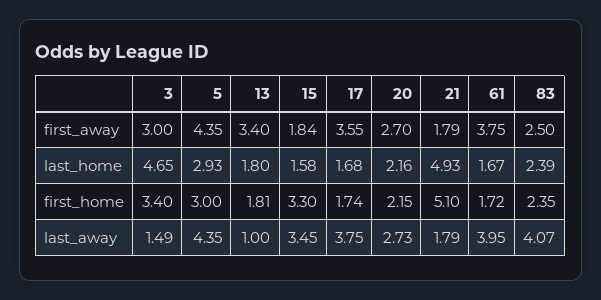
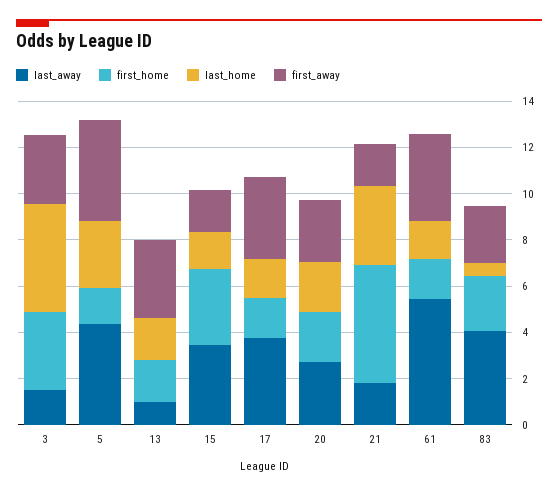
  {
    "first_away": {
      "3": 3,
      "5": 4.35,
      "13": 3.4,
      "15": 1.84,
      "17": 3.55,
      "20": 2.7,
      "21": 1.79,
      "61": 3.75,
      "83": 2.5
    },
    "last_home": {
      "3": 4.65,
      "5": 2.93,
      "13": 1.8,
      "15": 1.58,
      "17": 1.68,
      "20": 2.16,
-     "21": 4.93,
+     "21": 3.5,
      "61": 1.67,
-     "83": 2.39
+     "83": 0.5
    },
    "first_home": {
      "3": 3.4,
-     "5": 3,
+     "5": 1.5,
      "13": 1.81,
      "15": 3.3,
      "17": 1.74,
      "20": 2.15,
      "21": 5.1,
      "61": 1.72,
      "83": 2.35
    },
    "last_away": {
      "3": 1.49,
      "5": 4.35,
      "13": 1,
      "15": 3.45,
      "17": 3.75,
      "20": 2.73,
      "21": 1.79,
-     "61": 3.95,
+     "61": 5.5,
      "83": 4.07
    }
  }

